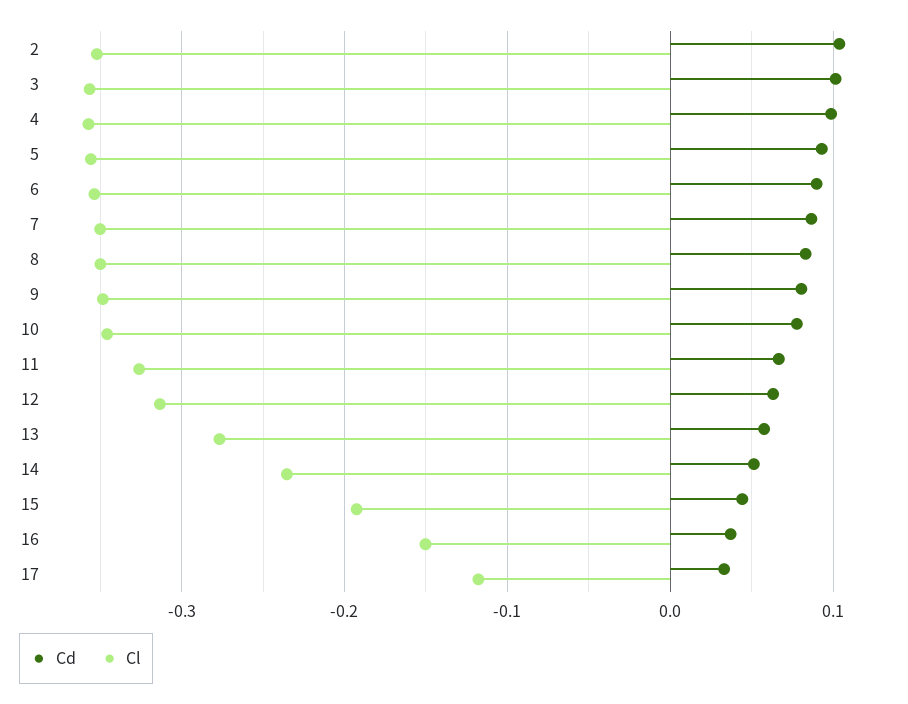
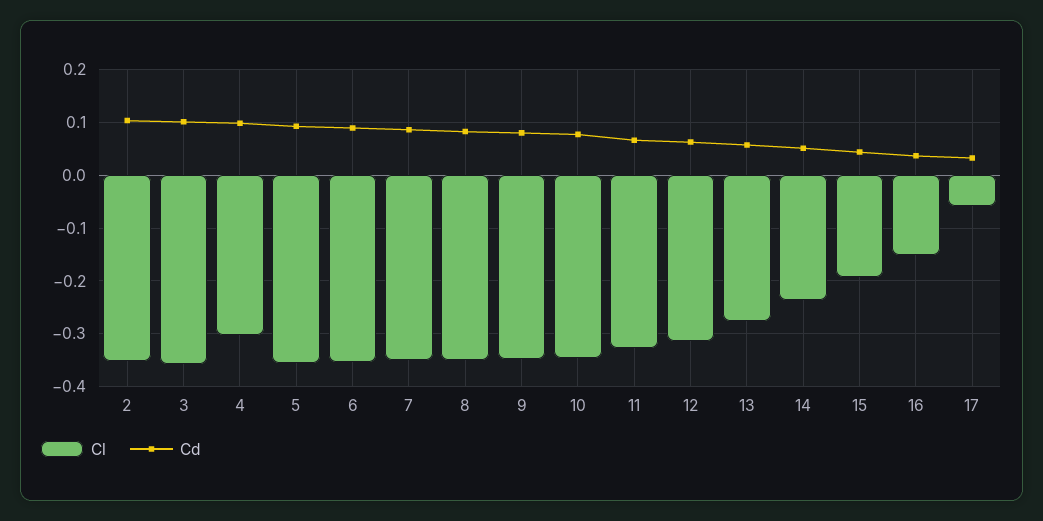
  {
    "Cd": {
      "2": 0.1,
      "3": 0.1,
      "4": 0.1,
      "5": 0.09,
      "6": 0.09,
      "7": 0.09,
      "8": 0.08,
      "9": 0.08,
      "10": 0.08,
      "11": 0.07,
      "12": 0.06,
      "13": 0.06,
      "14": 0.05,
      "15": 0.04,
      "16": 0.04,
      "17": 0.03
    },
    "Cl": {
      "2": -0.35,
      "3": -0.36,
-     "4": -0.36,
+     "4": -0.3,
      "5": -0.36,
      "6": -0.35,
      "7": -0.35,
      "8": -0.35,
      "9": -0.35,
      "10": -0.35,
      "11": -0.33,
      "12": -0.31,
      "13": -0.28,
      "14": -0.24,
      "15": -0.19,
      "16": -0.15,
-     "17": -0.12
+     "17": -0.06
    }
  }

